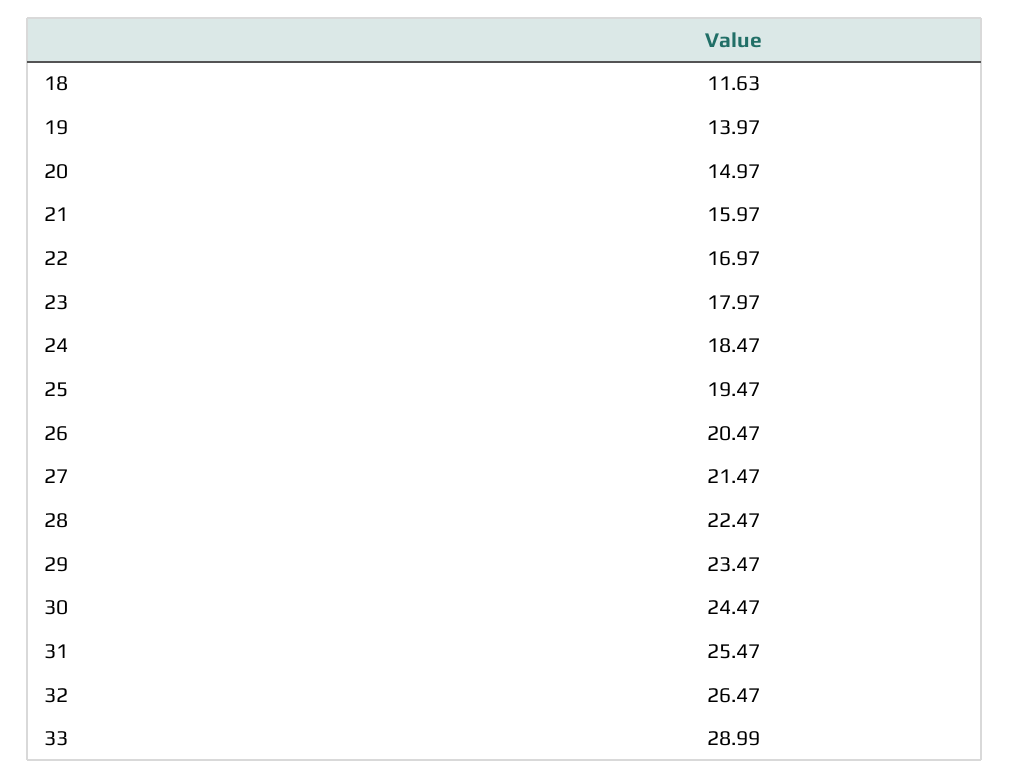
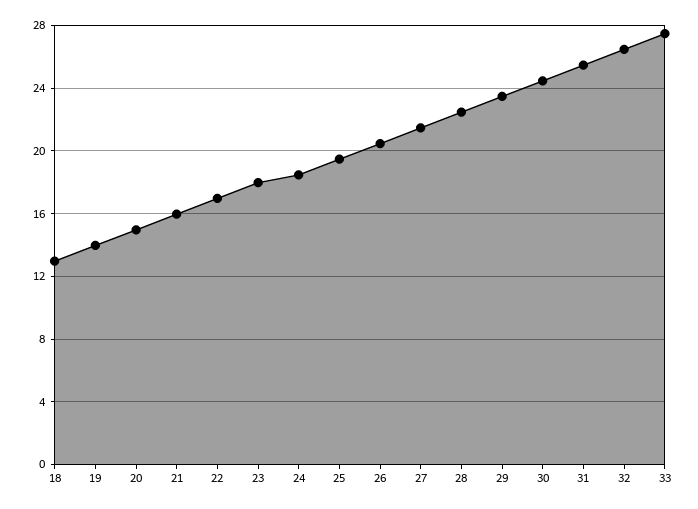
  {
-   "18": 11.63,
+   "18": 13,
    "19": 13.97,
    "20": 14.97,
    "21": 15.97,
    "22": 16.97,
    "23": 17.97,
    "24": 18.47,
    "25": 19.47,
    "26": 20.47,
    "27": 21.47,
    "28": 22.47,
    "29": 23.47,
    "30": 24.47,
    "31": 25.47,
    "32": 26.47,
-   "33": 28.99
+   "33": 27.5
  }

